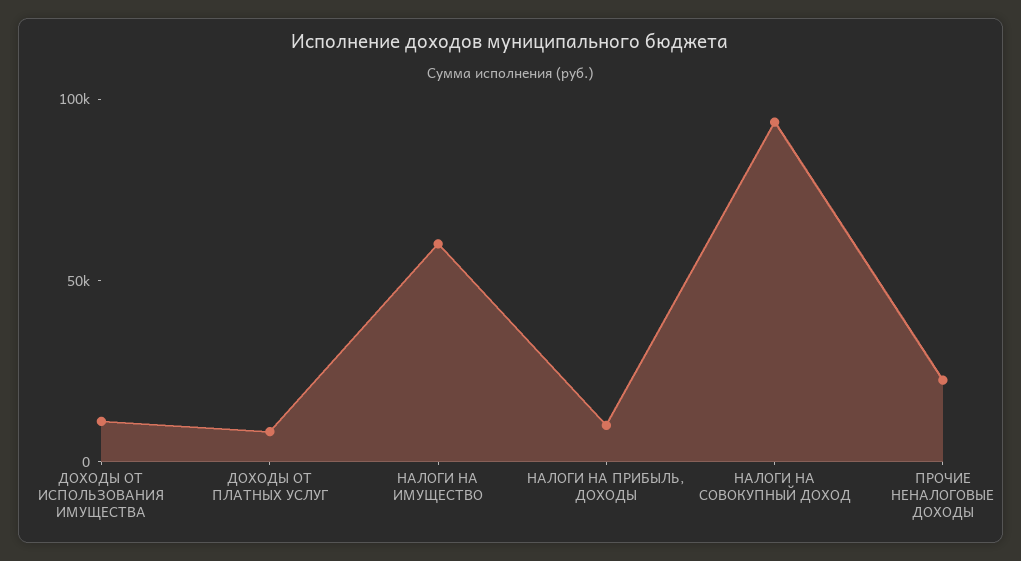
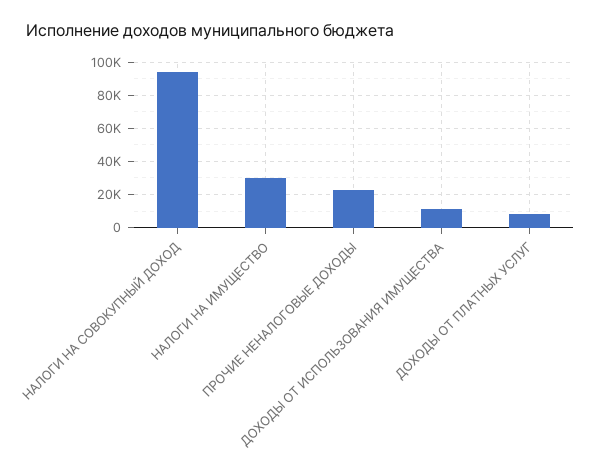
  {
    "ДОХОДЫ ОТ ИСПОЛЬЗОВАНИЯ ИМУЩЕСТВА": 10000,
    "ДОХОДЫ ОТ ПЛАТНЫХ УСЛУГ": 10000,
-   "НАЛОГИ НА ИМУЩЕСТВО": 60000,
+   "НАЛОГИ НА ИМУЩЕСТВО": 30000,
-   "НАЛОГИ НА ПРИБЫЛЬ, ДОХОДЫ": 10000,
    "НАЛОГИ НА СОВОКУПНЫЙ ДОХОД": 95000,
    "ПРОЧИЕ НЕНАЛОГОВЫЕ ДОХОДЫ": 25000
  }

